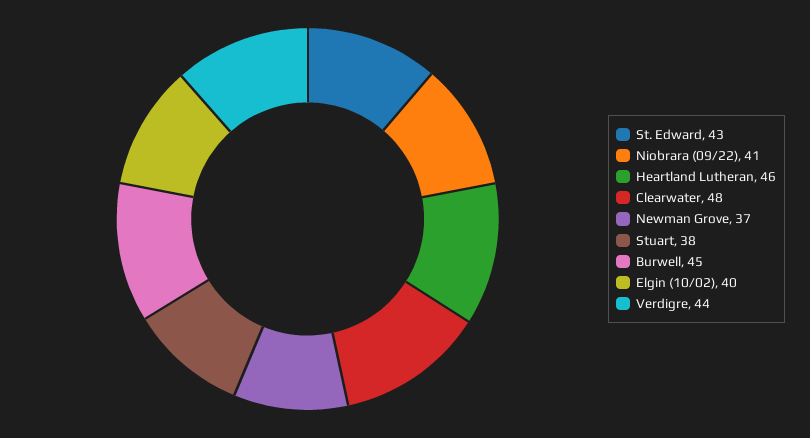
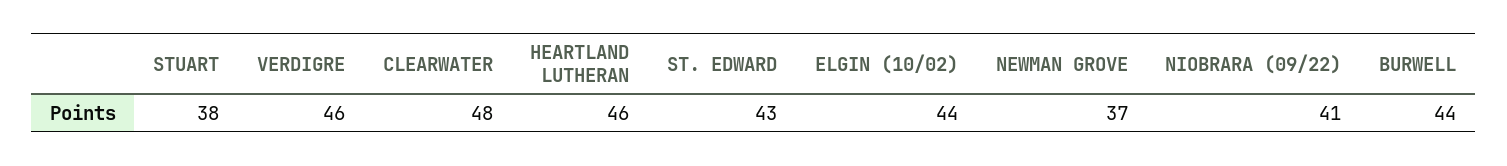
  {
    "St. Edward": 43,
    "Niobrara (09/22)": 41,
    "Heartland Lutheran": 46,
    "Clearwater": 48,
    "Newman Grove": 37,
    "Stuart": 38,
-   "Burwell": 45,
+   "Burwell": 44,
-   "Elgin (10/02)": 40,
+   "Elgin (10/02)": 44,
-   "Verdigre": 44
+   "Verdigre": 46
  }

